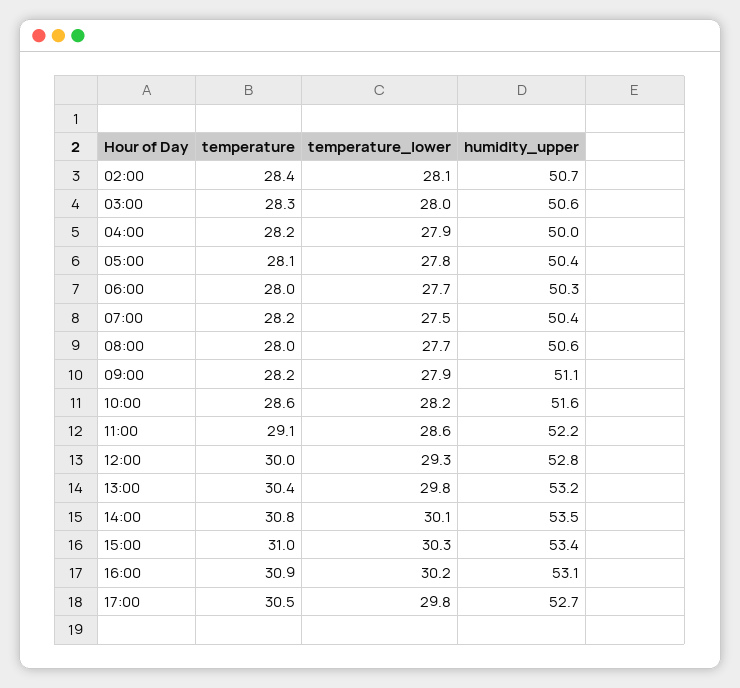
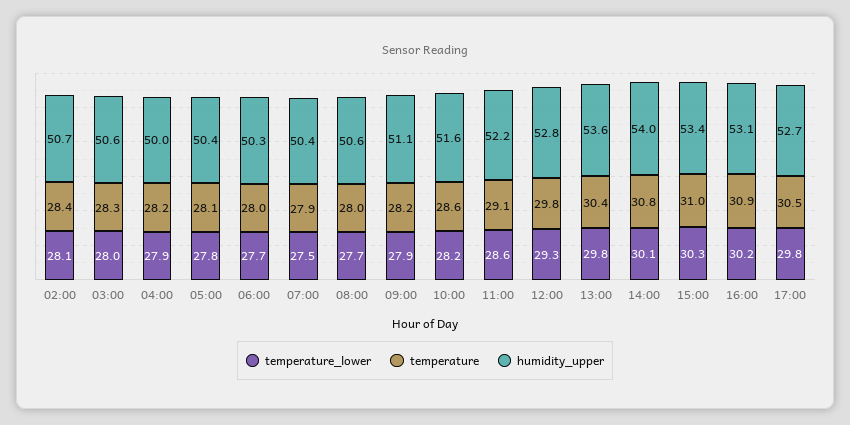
  {
    "temperature": {
      "02:00": 28.4,
      "03:00": 28.3,
      "04:00": 28.2,
      "05:00": 28.1,
      "06:00": 28,
-     "07:00": 28.2,
+     "07:00": 27.9,
      "08:00": 28,
      "09:00": 28.2,
      "10:00": 28.6,
      "11:00": 29.1,
-     "12:00": 30,
+     "12:00": 29.8,
      "13:00": 30.4,
      "14:00": 30.8,
      "15:00": 31,
      "16:00": 30.9,
      "17:00": 30.5
    },
    "temperature_lower": {
      "02:00": 28.1,
      "03:00": 28,
      "04:00": 27.9,
      "05:00": 27.8,
      "06:00": 27.7,
      "07:00": 27.5,
      "08:00": 27.7,
      "09:00": 27.9,
      "10:00": 28.2,
      "11:00": 28.6,
      "12:00": 29.3,
      "13:00": 29.8,
      "14:00": 30.1,
      "15:00": 30.3,
      "16:00": 30.2,
      "17:00": 29.8
    },
    "humidity_upper": {
      "02:00": 50.7,
      "03:00": 50.6,
      "04:00": 50,
      "05:00": 50.4,
      "06:00": 50.3,
      "07:00": 50.4,
      "08:00": 50.6,
      "09:00": 51.1,
      "10:00": 51.6,
      "11:00": 52.2,
      "12:00": 52.8,
-     "13:00": 53.2,
+     "13:00": 53.6,
-     "14:00": 53.5,
+     "14:00": 54,
      "15:00": 53.4,
      "16:00": 53.1,
      "17:00": 52.7
    }
  }

